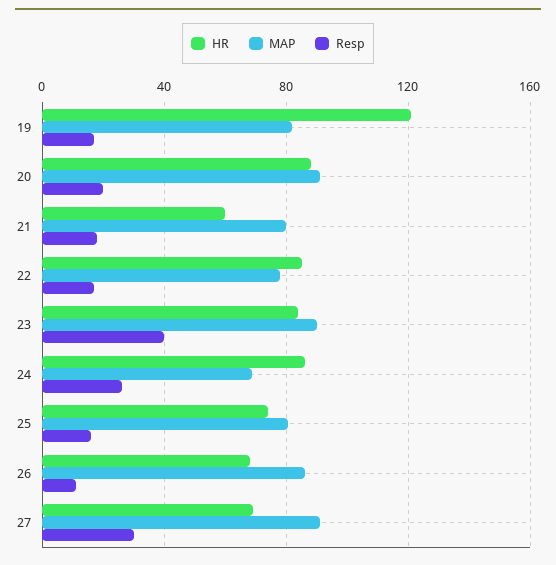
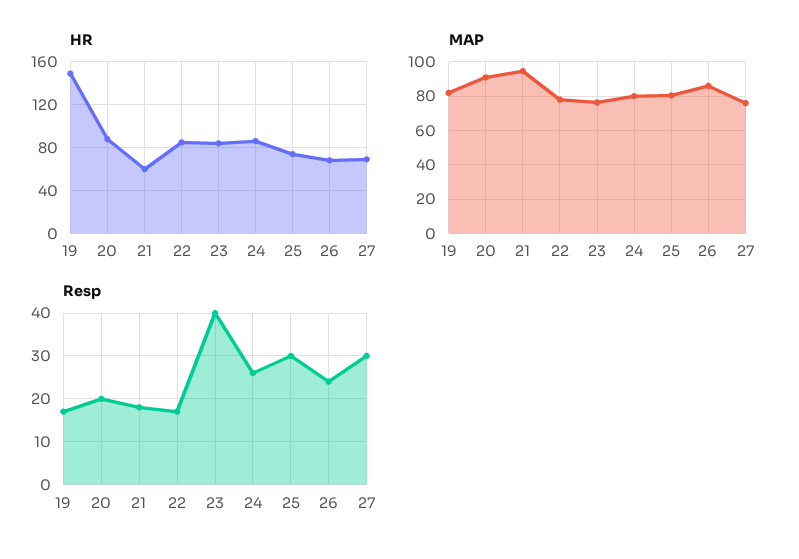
  {
    "HR": {
-     "19": 120,
+     "19": 150,
      "20": 90,
      "21": 60,
      "22": 85,
      "23": 85,
      "24": 85,
      "25": 75,
      "26": 70,
      "27": 70
    },
    "MAP": {
      "19": 80,
      "20": 90,
-     "21": 80,
+     "21": 95,
      "22": 80,
-     "23": 90,
+     "23": 75,
-     "24": 70,
+     "24": 80,
      "25": 80,
      "26": 85,
-     "27": 90
+     "27": 75
    },
    "Resp": {
      "19": 15,
      "20": 20,
      "21": 20,
      "22": 15,
      "23": 40,
      "24": 25,
-     "25": 15,
+     "25": 30,
-     "26": 10,
+     "26": 25,
      "27": 30
    }
  }

